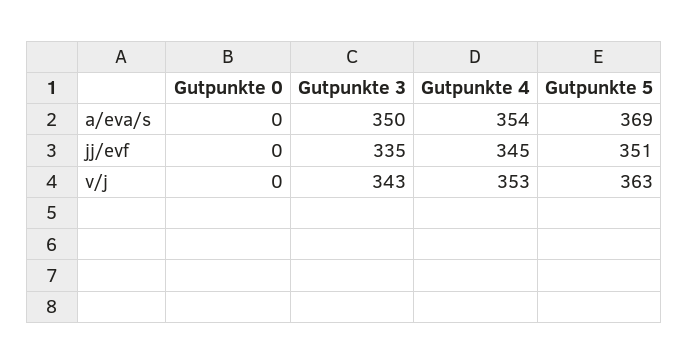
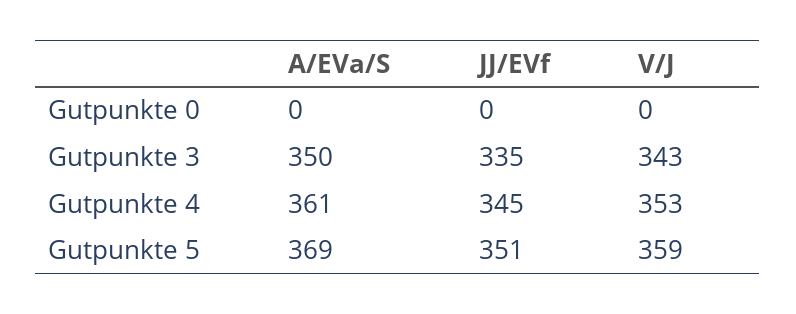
  {
    "Gutpunkte 0": {
      "a/eva/s": 0,
      "jj/evf": 0,
      "v/j": 0
    },
    "Gutpunkte 3": {
      "a/eva/s": 350,
      "jj/evf": 335,
      "v/j": 343
    },
    "Gutpunkte 4": {
-     "a/eva/s": 354,
+     "a/eva/s": 361,
      "jj/evf": 345,
      "v/j": 353
    },
    "Gutpunkte 5": {
      "a/eva/s": 369,
      "jj/evf": 351,
-     "v/j": 363
+     "v/j": 359
    }
  }

